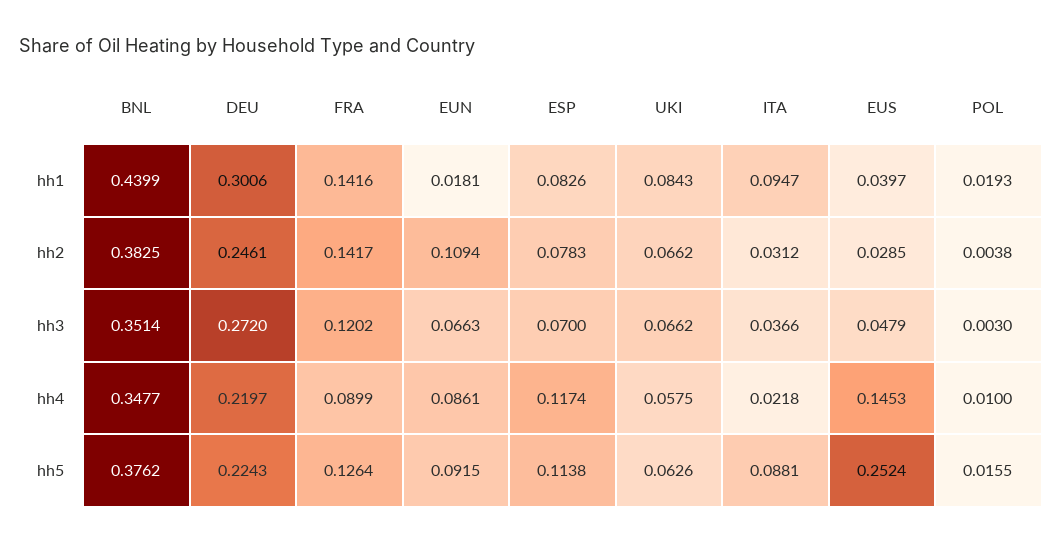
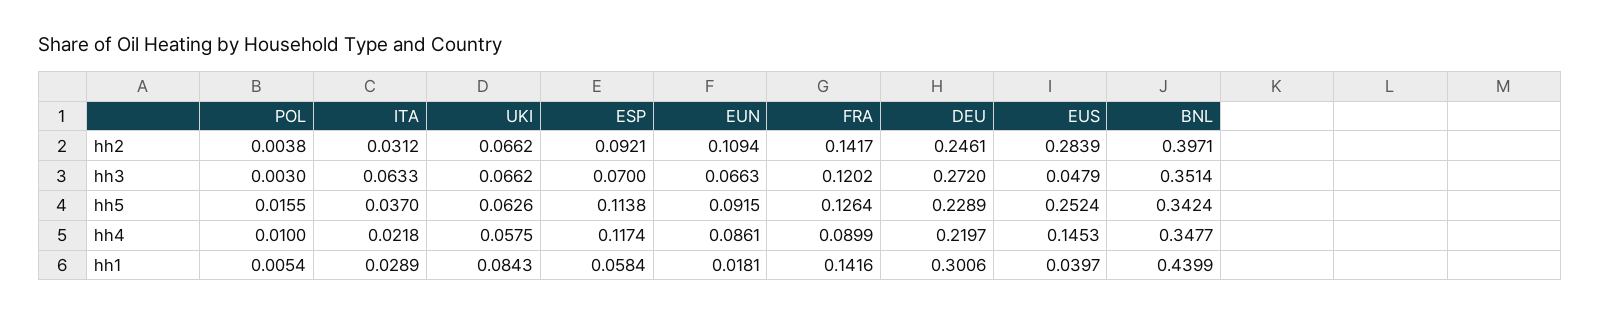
  {
    "BNL": {
      "hh1": 0.4399,
-     "hh2": 0.3825,
+     "hh2": 0.3971,
      "hh3": 0.3514,
      "hh4": 0.3477,
-     "hh5": 0.3762
+     "hh5": 0.3424
    },
    "DEU": {
      "hh1": 0.3006,
      "hh2": 0.2461,
      "hh3": 0.272,
      "hh4": 0.2197,
-     "hh5": 0.2243
+     "hh5": 0.2289
    },
    "FRA": {
      "hh1": 0.1416,
      "hh2": 0.1417,
      "hh3": 0.1202,
      "hh4": 0.0899,
      "hh5": 0.1264
    },
    "EUN": {
      "hh1": 0.0181,
      "hh2": 0.1094,
      "hh3": 0.0663,
      "hh4": 0.0861,
      "hh5": 0.0915
    },
    "ESP": {
-     "hh1": 0.0826,
+     "hh1": 0.0584,
-     "hh2": 0.0783,
+     "hh2": 0.0921,
      "hh3": 0.07,
      "hh4": 0.1174,
      "hh5": 0.1138
    },
    "UKI": {
      "hh1": 0.0843,
      "hh2": 0.0662,
      "hh3": 0.0662,
      "hh4": 0.0575,
      "hh5": 0.0626
    },
    "ITA": {
-     "hh1": 0.0947,
+     "hh1": 0.0289,
      "hh2": 0.0312,
-     "hh3": 0.0366,
+     "hh3": 0.0633,
      "hh4": 0.0218,
-     "hh5": 0.0881
+     "hh5": 0.037
    },
    "EUS": {
      "hh1": 0.0397,
-     "hh2": 0.0285,
+     "hh2": 0.2839,
      "hh3": 0.0479,
      "hh4": 0.1453,
      "hh5": 0.2524
    },
    "POL": {
-     "hh1": 0.0193,
+     "hh1": 0.0054,
      "hh2": 0.0038,
      "hh3": 0.003,
      "hh4": 0.01,
      "hh5": 0.0155
    }
  }

